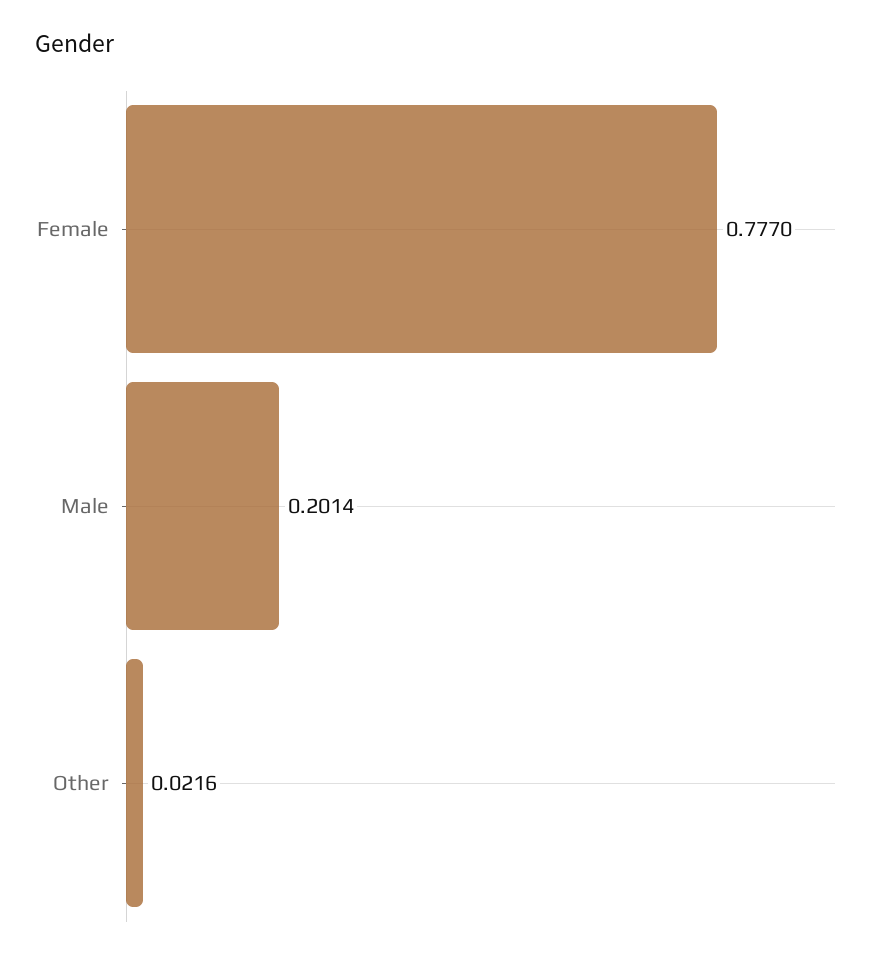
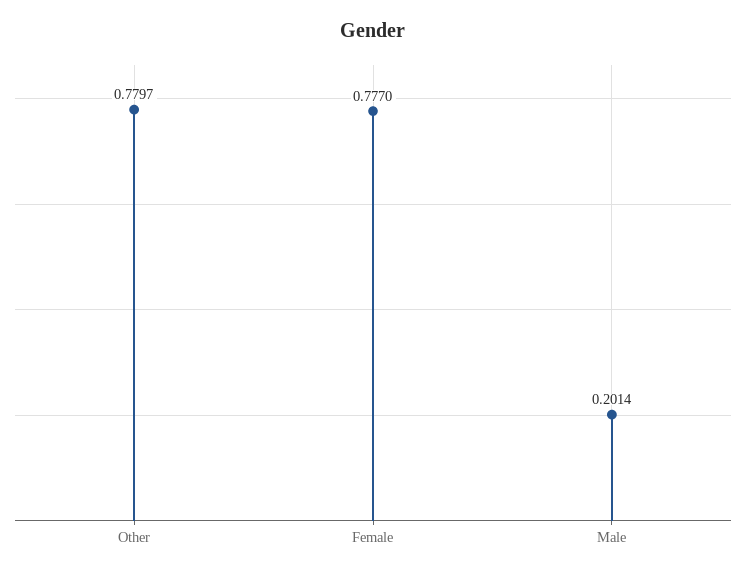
  {
    "Female": 0.777,
    "Male": 0.2014,
-   "Other": 0.0216
+   "Other": 0.7797
  }

